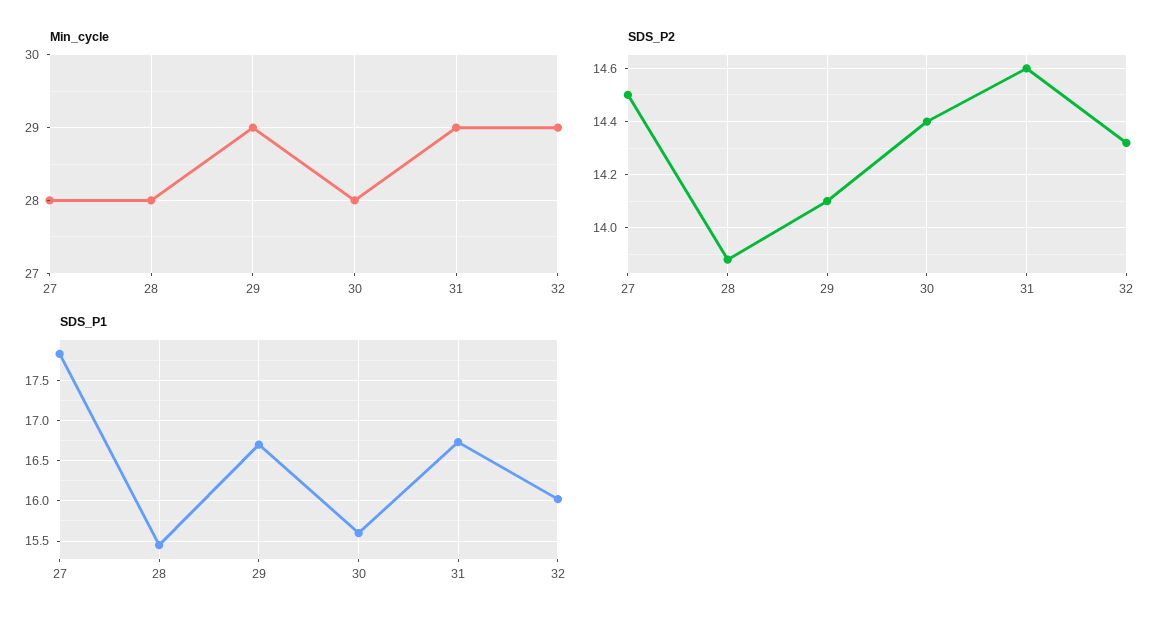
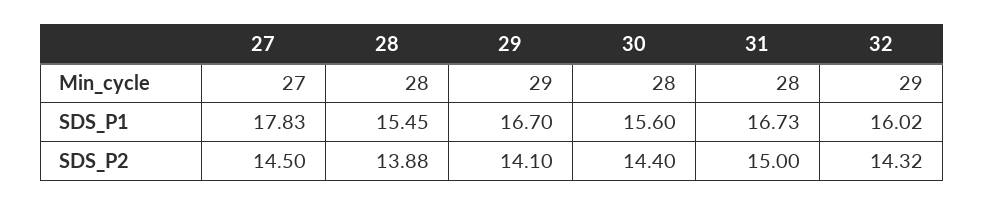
  {
    "Min_cycle": {
-     "27": 28,
+     "27": 27,
      "28": 28,
      "29": 29,
      "30": 28,
-     "31": 29,
+     "31": 28,
      "32": 29
    },
    "SDS_P2": {
      "27": 14.5,
      "28": 13.88,
      "29": 14.1,
      "30": 14.4,
-     "31": 14.6,
+     "31": 15,
      "32": 14.32
    },
    "SDS_P1": {
      "27": 17.83,
      "28": 15.45,
      "29": 16.7,
      "30": 15.6,
      "31": 16.73,
      "32": 16.02
    }
  }

